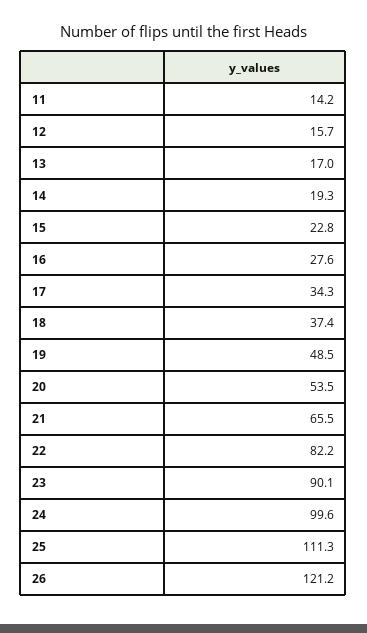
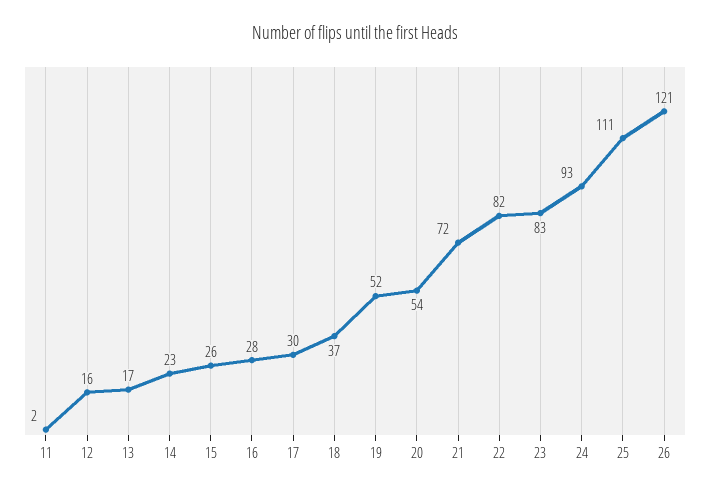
  {
-   "11": 14.2,
+   "11": 2,
    "12": 15.7,
    "13": 17,
-   "14": 19.3,
+   "14": 23,
-   "15": 22.8,
+   "15": 26,
    "16": 27.6,
-   "17": 34.3,
+   "17": 30,
    "18": 37.4,
-   "19": 48.5,
+   "19": 52,
    "20": 53.5,
-   "21": 65.5,
+   "21": 72,
    "22": 82.2,
-   "23": 90.1,
+   "23": 83,
-   "24": 99.6,
+   "24": 93,
    "25": 111.3,
    "26": 121.2
  }

